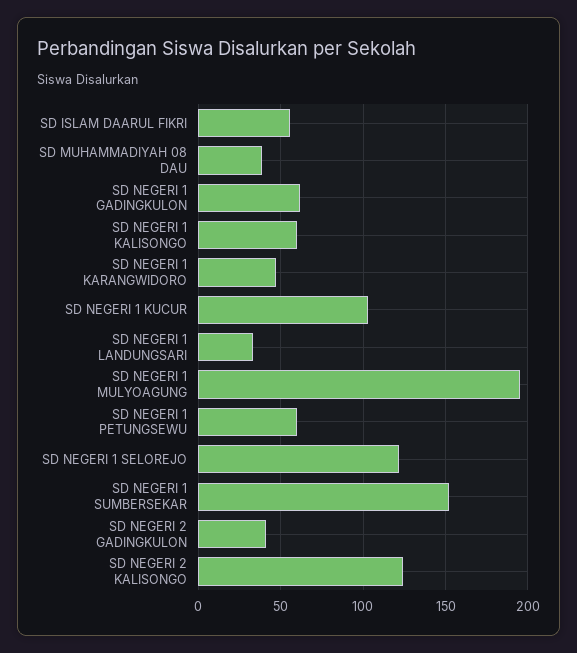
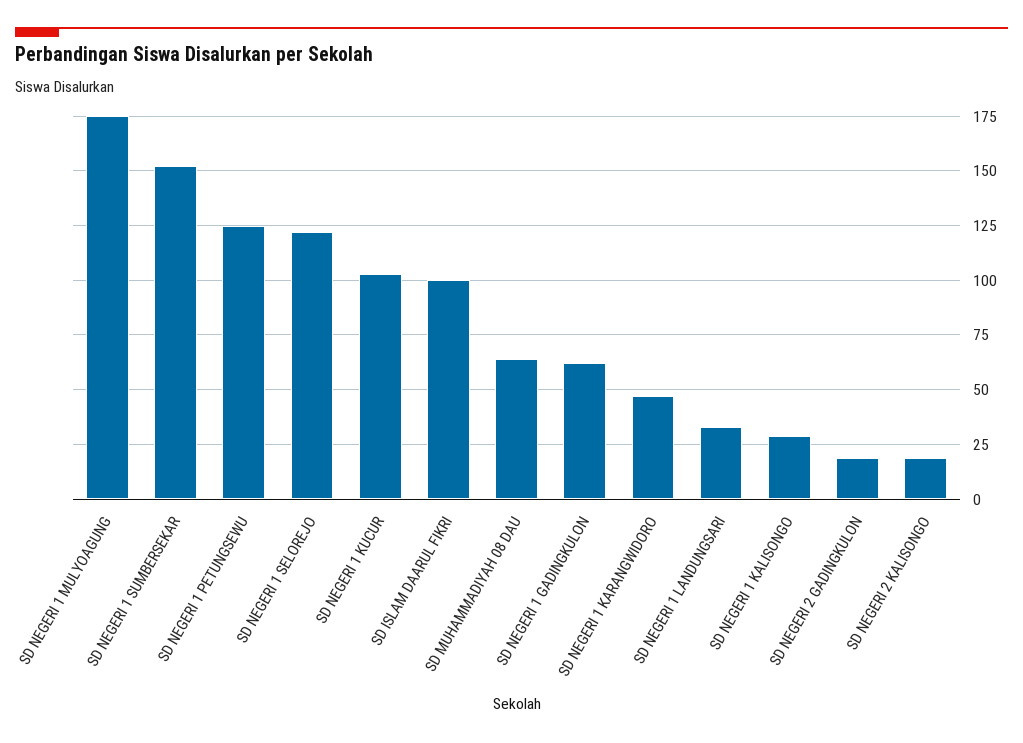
  {
-   "SD ISLAM DAARUL FIKRI": 55,
+   "SD ISLAM DAARUL FIKRI": 100,
-   "SD MUHAMMADIYAH 08 DAU": 40,
+   "SD MUHAMMADIYAH 08 DAU": 65,
    "SD NEGERI 1 GADINGKULON": 60,
-   "SD NEGERI 1 KALISONGO": 60,
+   "SD NEGERI 1 KALISONGO": 30,
    "SD NEGERI 1 KARANGWIDORO": 45,
    "SD NEGERI 1 KUCUR": 105,
    "SD NEGERI 1 LANDUNGSARI": 35,
-   "SD NEGERI 1 MULYOAGUNG": 195,
+   "SD NEGERI 1 MULYOAGUNG": 175,
-   "SD NEGERI 1 PETUNGSEWU": 60,
+   "SD NEGERI 1 PETUNGSEWU": 125,
    "SD NEGERI 1 SELOREJO": 120,
    "SD NEGERI 1 SUMBERSEKAR": 150,
-   "SD NEGERI 2 GADINGKULON": 40,
+   "SD NEGERI 2 GADINGKULON": 20,
-   "SD NEGERI 2 KALISONGO": 125
+   "SD NEGERI 2 KALISONGO": 20
  }

